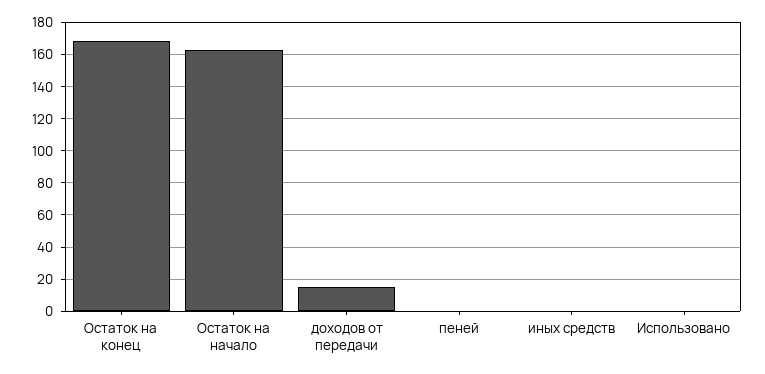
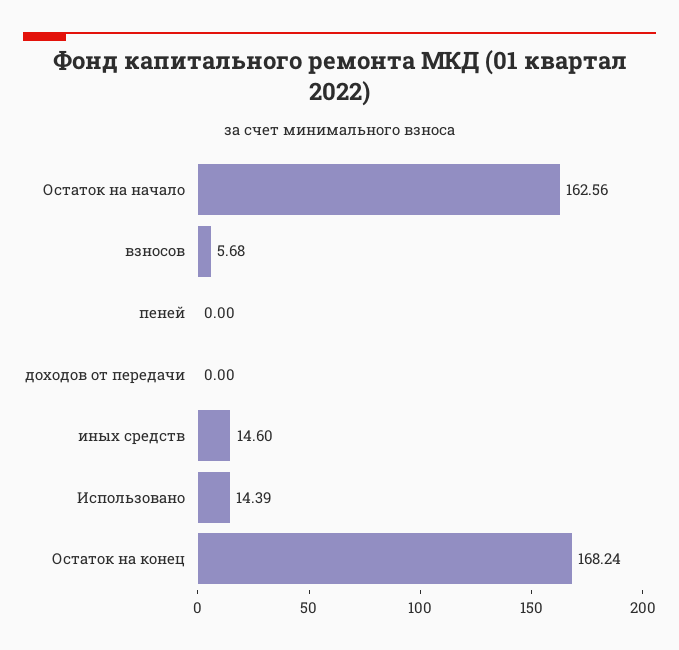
  {
    "Остаток на конец": 168.24,
    "Остаток на начало": 162.56,
-   "доходов от передачи": 15,
+   "доходов от передачи": 0,
    "пеней": 0,
-   "иных средств": 0,
+   "иных средств": 14.6,
-   "Использовано": 0
+   "Использовано": 14.39,
+   "взносов": 5.68
  }

